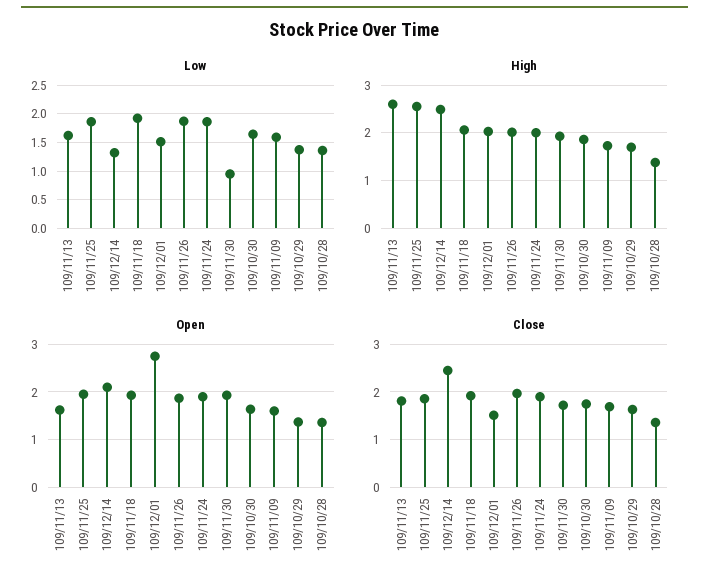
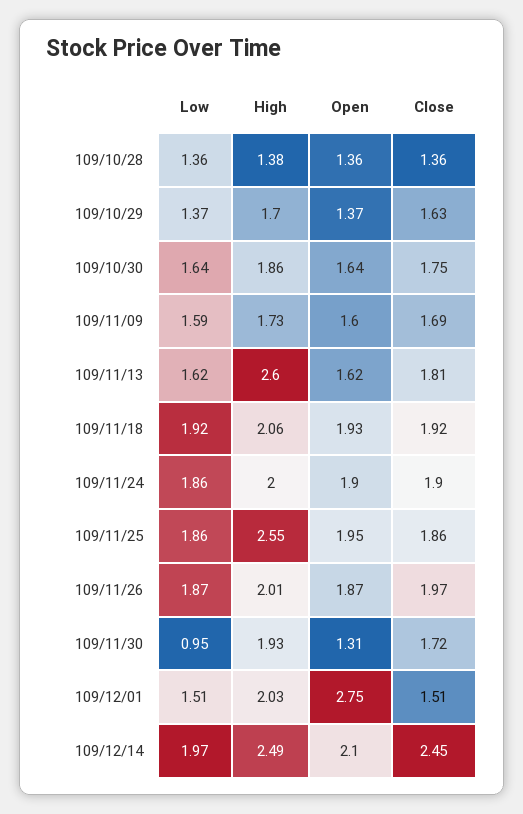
  {
    "Low": {
      "109/11/13": 1.62,
      "109/11/25": 1.86,
-     "109/12/14": 1.25,
+     "109/12/14": 1.97,
      "109/11/18": 1.92,
      "109/12/01": 1.51,
      "109/11/26": 1.87,
      "109/11/24": 1.86,
      "109/11/30": 0.95,
      "109/10/30": 1.64,
      "109/11/09": 1.59,
      "109/10/29": 1.37,
      "109/10/28": 1.36
    },
    "High": {
      "109/11/13": 2.6,
      "109/11/25": 2.55,
      "109/12/14": 2.49,
      "109/11/18": 2.06,
      "109/12/01": 2.03,
      "109/11/26": 2.01,
      "109/11/24": 2,
      "109/11/30": 1.93,
      "109/10/30": 1.86,
      "109/11/09": 1.73,
      "109/10/29": 1.7,
      "109/10/28": 1.38
    },
    "Open": {
      "109/11/13": 1.62,
      "109/11/25": 1.95,
      "109/12/14": 2.1,
      "109/11/18": 1.93,
      "109/12/01": 2.75,
      "109/11/26": 1.87,
      "109/11/24": 1.9,
-     "109/11/30": 2,
+     "109/11/30": 1.31,
      "109/10/30": 1.64,
      "109/11/09": 1.6,
      "109/10/29": 1.37,
      "109/10/28": 1.36
    },
    "Close": {
      "109/11/13": 1.81,
      "109/11/25": 1.86,
      "109/12/14": 2.45,
      "109/11/18": 1.92,
      "109/12/01": 1.51,
      "109/11/26": 1.97,
      "109/11/24": 1.9,
      "109/11/30": 1.72,
      "109/10/30": 1.75,
      "109/11/09": 1.69,
      "109/10/29": 1.63,
      "109/10/28": 1.36
    }
  }

